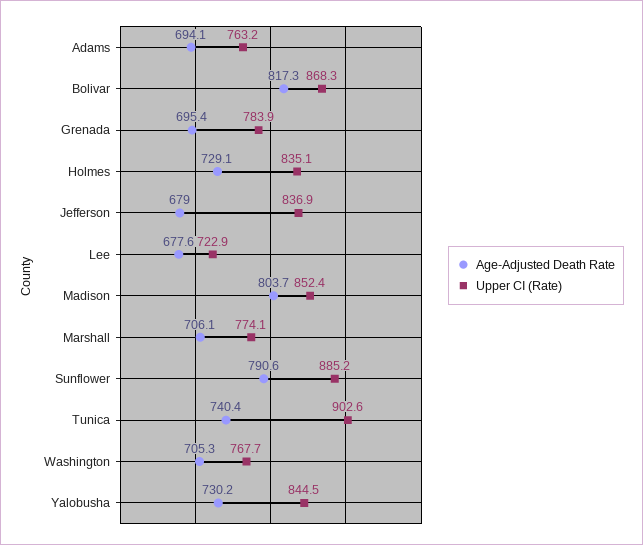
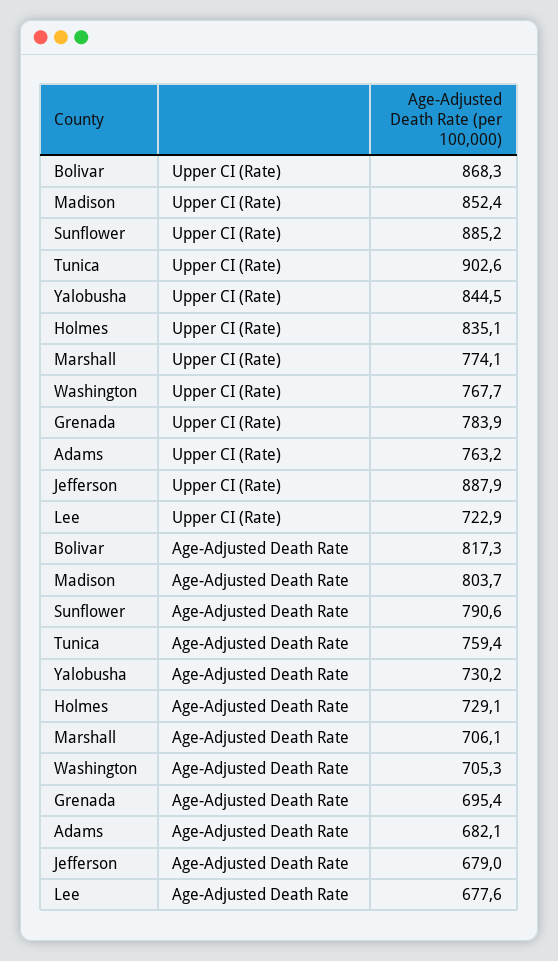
  {
    "Age-Adjusted Death Rate": {
-     "Adams": 694.1,
+     "Adams": 682.1,
      "Bolivar": 817.3,
      "Grenada": 695.4,
      "Holmes": 729.1,
      "Jefferson": 679,
      "Lee": 677.6,
      "Madison": 803.7,
      "Marshall": 706.1,
      "Sunflower": 790.6,
-     "Tunica": 740.4,
+     "Tunica": 759.4,
      "Washington": 705.3,
      "Yalobusha": 730.2
    },
    "Upper CI (Rate)": {
      "Adams": 763.2,
      "Bolivar": 868.3,
      "Grenada": 783.9,
      "Holmes": 835.1,
-     "Jefferson": 836.9,
+     "Jefferson": 887.9,
      "Lee": 722.9,
      "Madison": 852.4,
      "Marshall": 774.1,
      "Sunflower": 885.2,
      "Tunica": 902.6,
      "Washington": 767.7,
      "Yalobusha": 844.5
    }
  }

